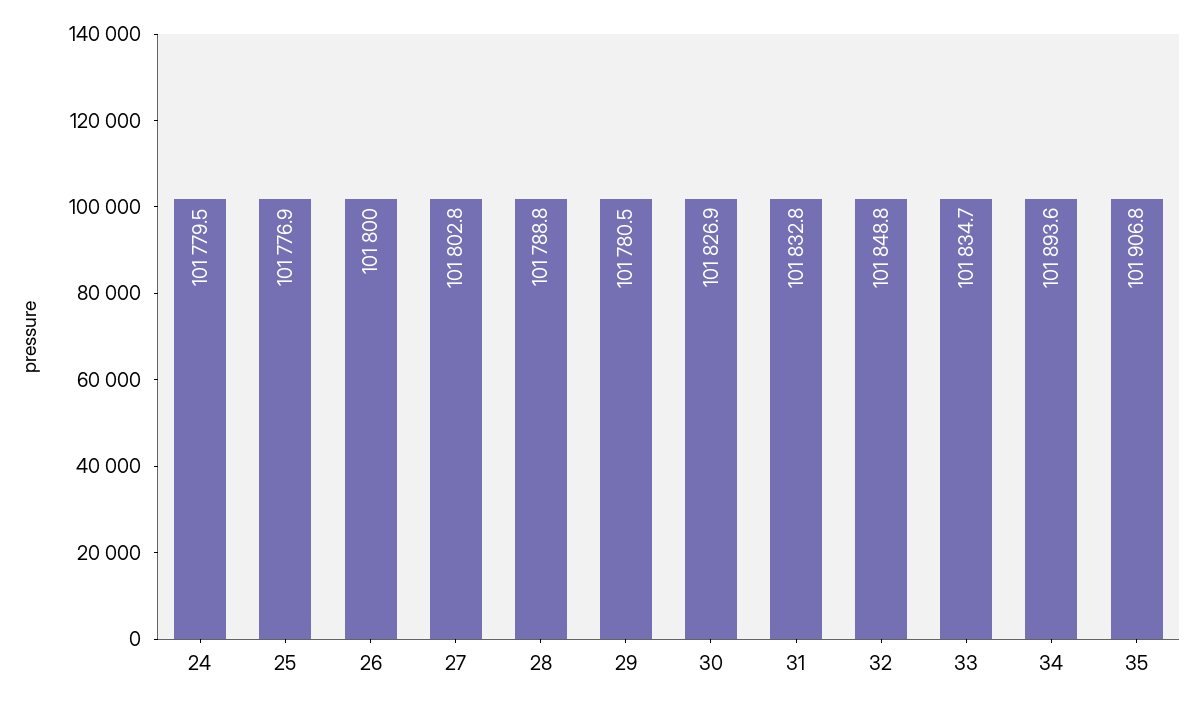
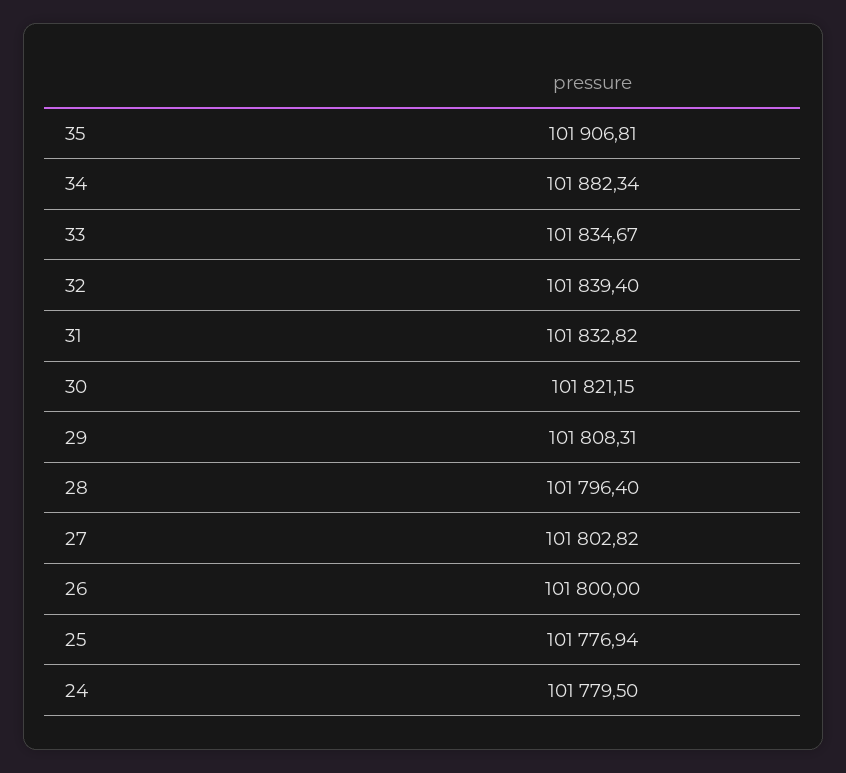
  {
    "24": 101779.5,
    "25": 101776.94,
    "26": 101800,
    "27": 101802.82,
-   "28": 101788.8,
+   "28": 101796.4,
-   "29": 101780.5,
+   "29": 101808.31,
-   "30": 101826.9,
+   "30": 101821.15,
    "31": 101832.82,
-   "32": 101848.8,
+   "32": 101839.4,
    "33": 101834.67,
-   "34": 101893.6,
+   "34": 101882.34,
    "35": 101906.81
  }

